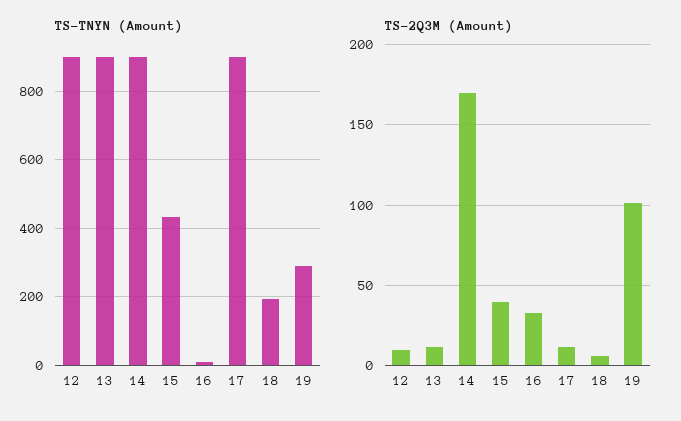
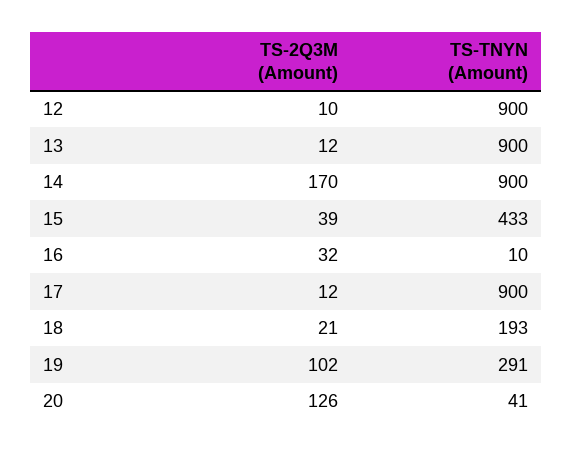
  {
    "TS-TNYN (Amount)": {
      "12": 900,
      "13": 900,
      "14": 900,
      "15": 433,
      "16": 10,
      "17": 900,
      "18": 193,
-     "19": 291
+     "19": 291,
+     "20": 41
    },
    "TS-2Q3M (Amount)": {
      "12": 10,
      "13": 12,
      "14": 170,
      "15": 39,
      "16": 32,
      "17": 12,
-     "18": 5,
+     "18": 21,
-     "19": 102
+     "19": 102,
+     "20": 126
    }
  }

